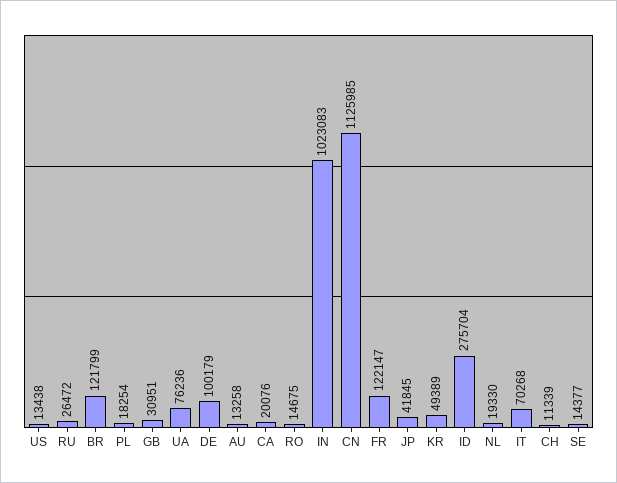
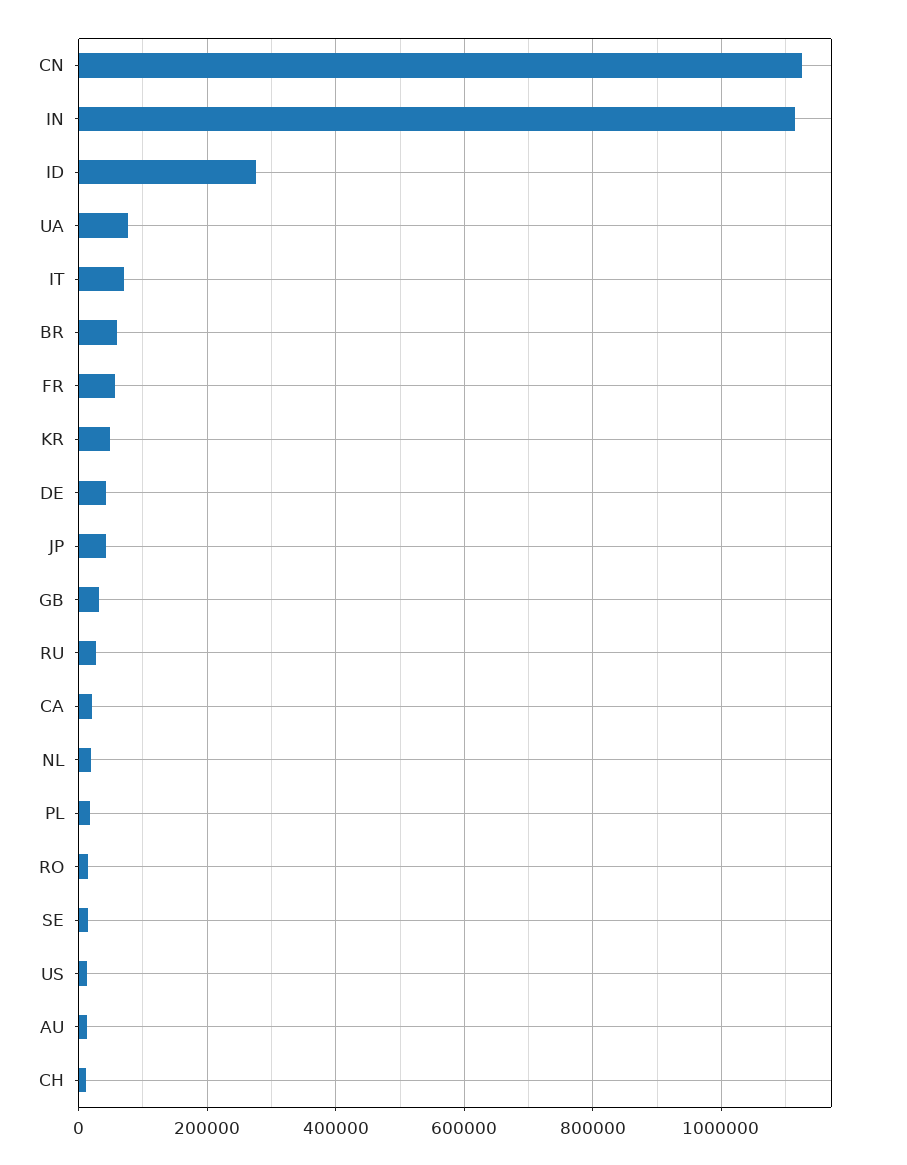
  {
    "US": 13438,
    "RU": 26472,
-   "BR": 121799,
+   "BR": 60000,
    "PL": 18254,
    "GB": 30951,
    "UA": 76236,
-   "DE": 100179,
+   "DE": 40000,
    "AU": 13258,
    "CA": 20076,
    "RO": 14675,
-   "IN": 1023083,
+   "IN": 1120000,
    "CN": 1125985,
-   "FR": 122147,
+   "FR": 60000,
    "JP": 41845,
    "KR": 49389,
    "ID": 275704,
    "NL": 19330,
    "IT": 70268,
    "CH": 11339,
    "SE": 14377
  }

